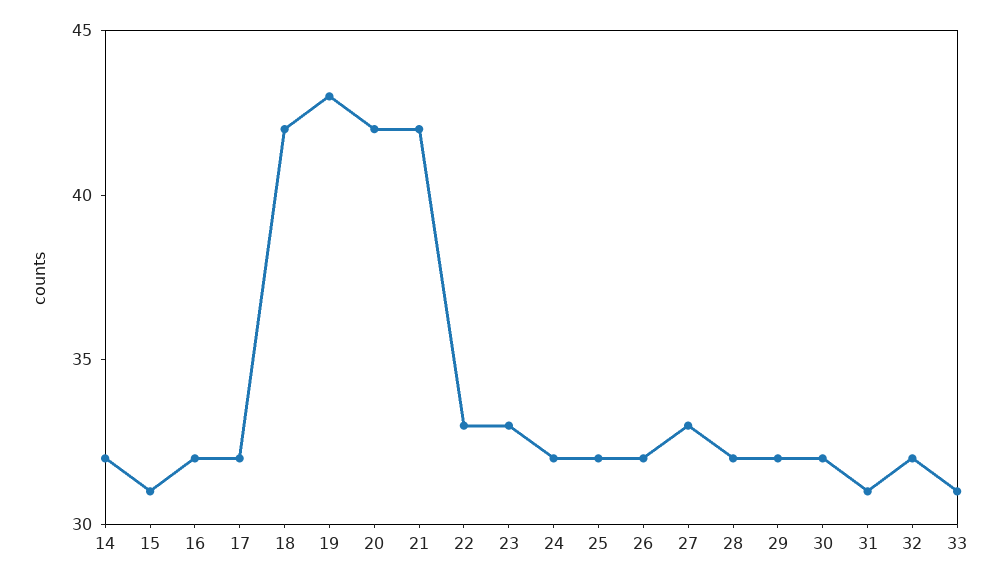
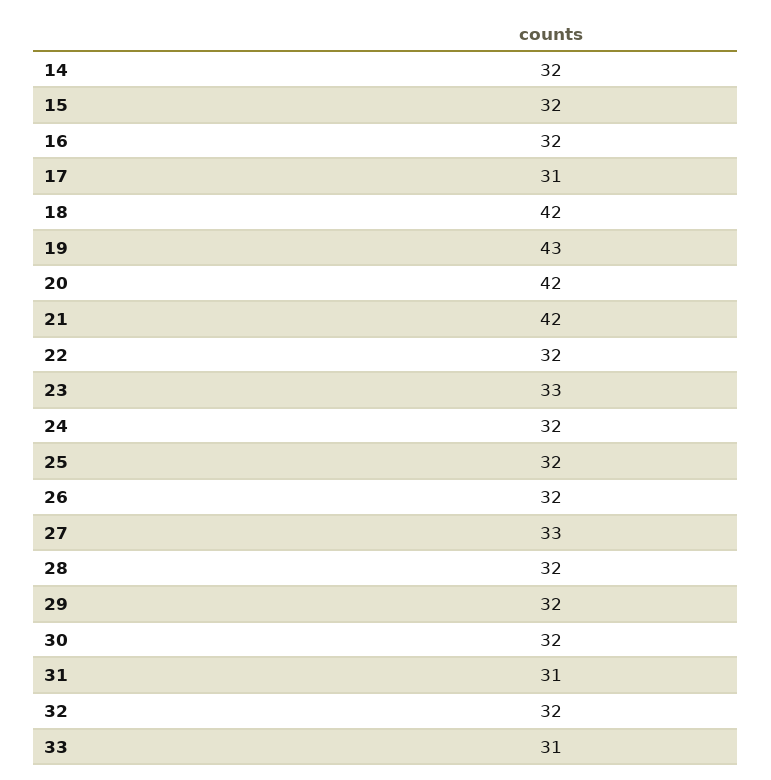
  {
    "14": 32,
-   "15": 31,
+   "15": 32,
    "16": 32,
-   "17": 32,
+   "17": 31,
    "18": 42,
    "19": 43,
    "20": 42,
    "21": 42,
-   "22": 33,
+   "22": 32,
    "23": 33,
    "24": 32,
    "25": 32,
    "26": 32,
    "27": 33,
    "28": 32,
    "29": 32,
    "30": 32,
    "31": 31,
    "32": 32,
    "33": 31
  }

